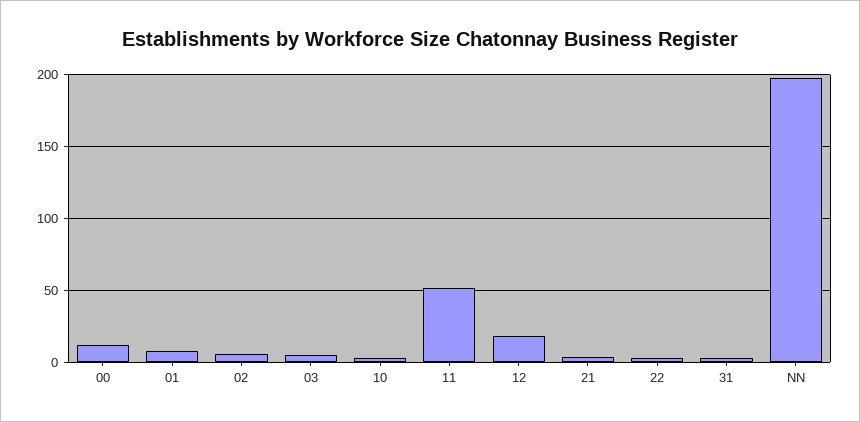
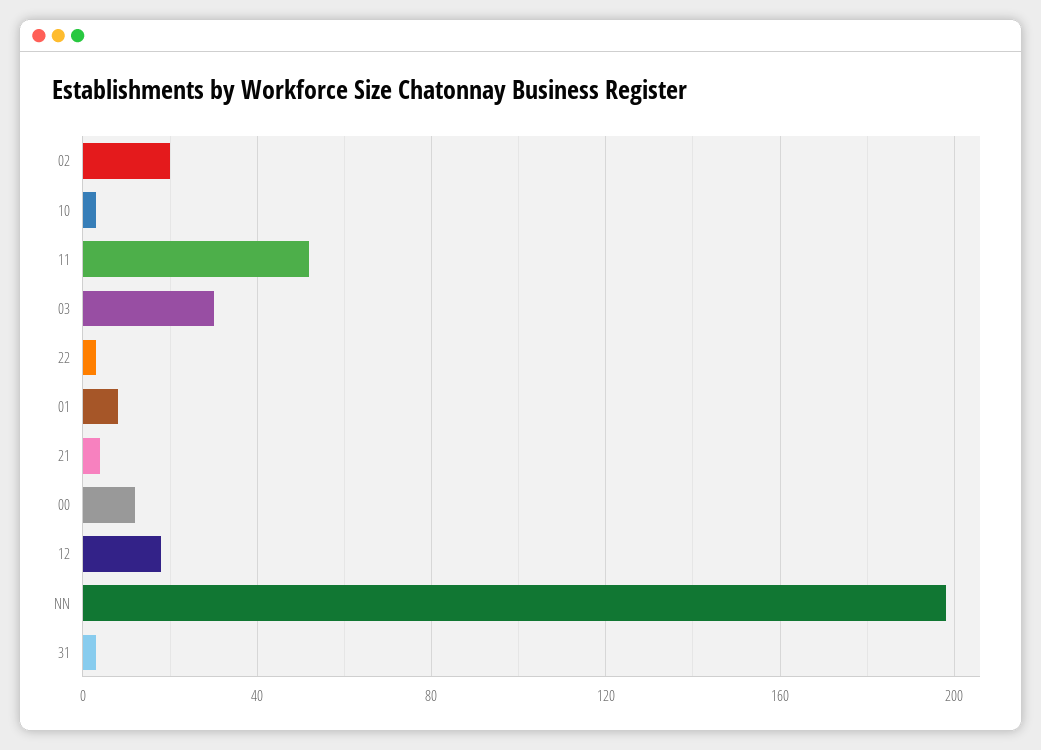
  {
    "00": 10,
    "01": 10,
-   "02": 5,
+   "02": 20,
-   "03": 5,
+   "03": 30,
    "10": 5,
    "11": 50,
    "12": 20,
    "21": 5,
    "22": 5,
    "31": 5,
    "NN": 200
  }

